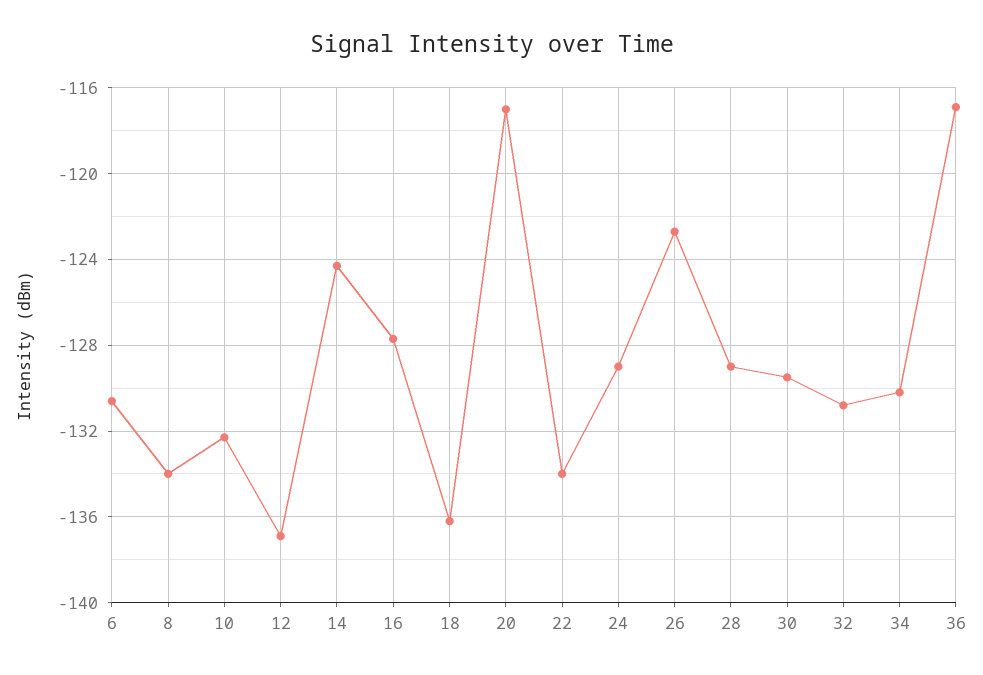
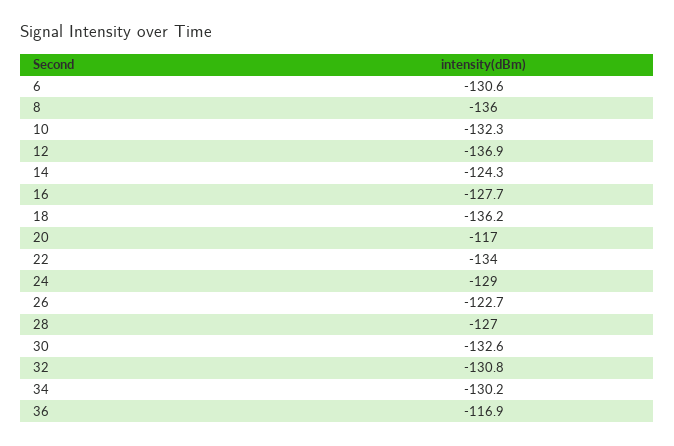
  {
    "6": -130.6,
-   "8": -134,
+   "8": -136,
    "10": -132.3,
    "12": -136.9,
    "14": -124.3,
    "16": -127.7,
    "18": -136.2,
    "20": -117,
    "22": -134,
    "24": -129,
    "26": -122.7,
-   "28": -129,
+   "28": -127,
-   "30": -129.5,
+   "30": -132.6,
    "32": -130.8,
    "34": -130.2,
    "36": -116.9
  }

